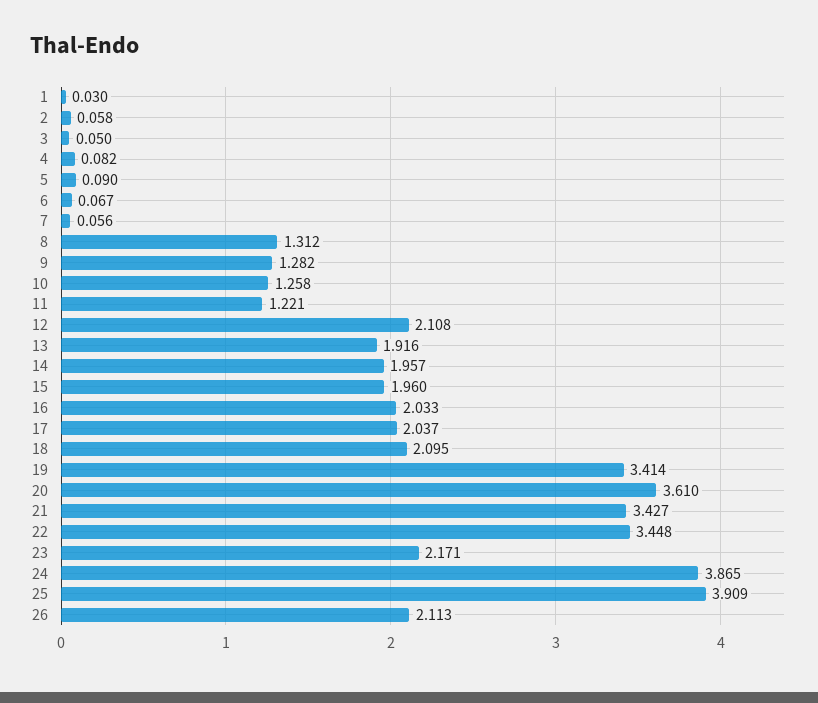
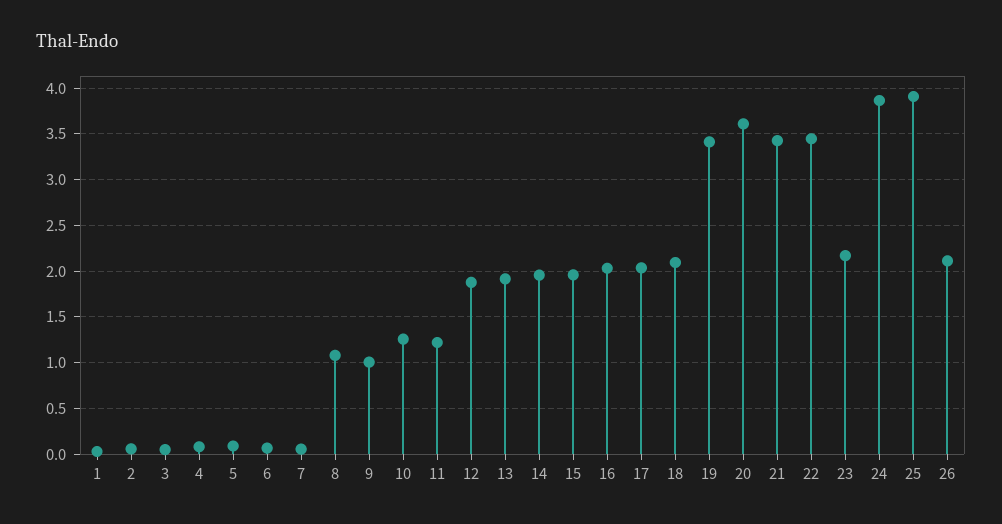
  {
    "1": 0.03,
    "2": 0.058,
    "3": 0.05,
    "4": 0.082,
    "5": 0.09,
    "6": 0.067,
    "7": 0.056,
-   "8": 1.312,
+   "8": 1.1,
-   "9": 1.282,
+   "9": 1,
    "10": 1.258,
    "11": 1.221,
-   "12": 2.108,
+   "12": 1.9,
    "13": 1.916,
    "14": 1.957,
    "15": 1.96,
    "16": 2.033,
    "17": 2.037,
    "18": 2.095,
    "19": 3.414,
    "20": 3.61,
    "21": 3.427,
    "22": 3.448,
    "23": 2.171,
    "24": 3.865,
    "25": 3.909,
    "26": 2.113
  }

